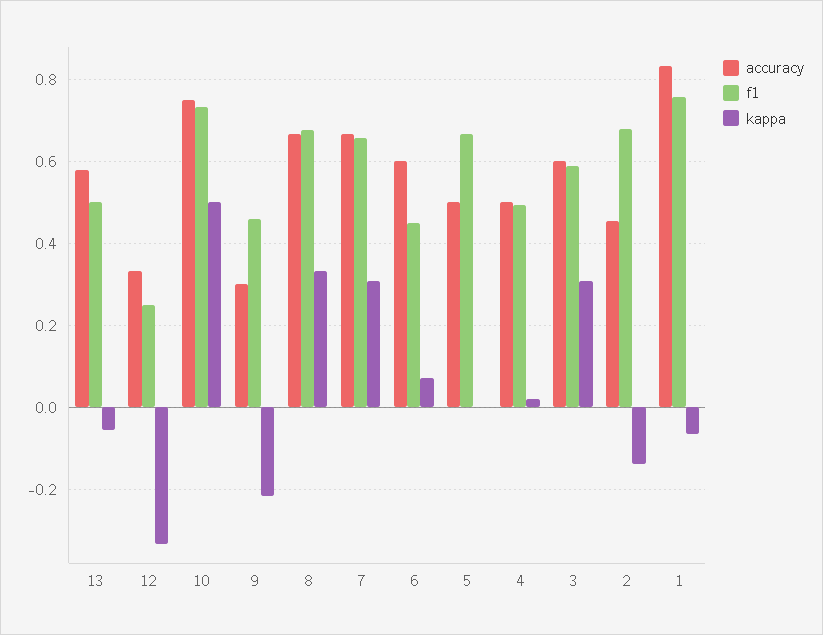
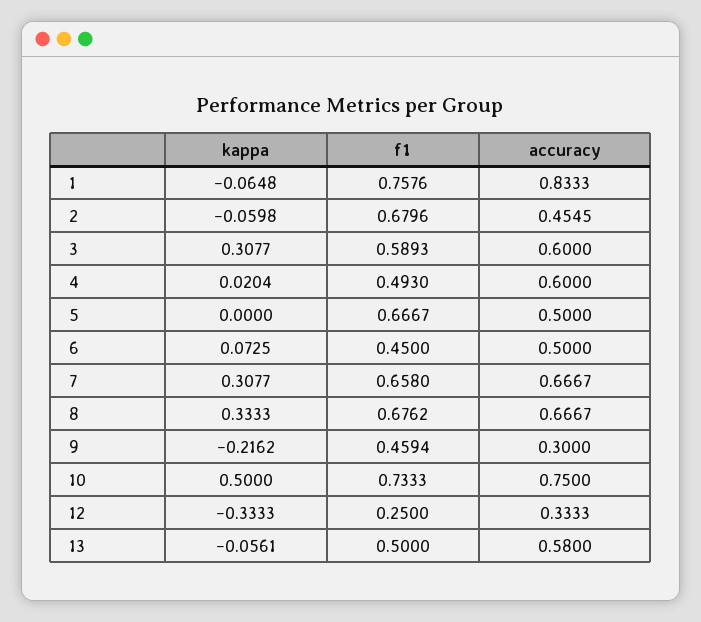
  {
    "accuracy": {
      "13": 0.58,
      "12": 0.3333,
      "10": 0.75,
      "9": 0.3,
      "8": 0.6667,
      "7": 0.6667,
-     "6": 0.6,
+     "6": 0.5,
      "5": 0.5,
-     "4": 0.5,
+     "4": 0.6,
      "3": 0.6,
      "2": 0.4545,
      "1": 0.8333
    },
    "f1": {
      "13": 0.5,
      "12": 0.25,
      "10": 0.7333,
      "9": 0.4594,
      "8": 0.6762,
      "7": 0.658,
      "6": 0.45,
      "5": 0.6667,
      "4": 0.493,
      "3": 0.5893,
      "2": 0.6796,
      "1": 0.7576
    },
    "kappa": {
      "13": -0.0561,
      "12": -0.3333,
      "10": 0.5,
      "9": -0.2162,
      "8": 0.3333,
      "7": 0.3077,
      "6": 0.0725,
      "5": 0,
      "4": 0.0204,
      "3": 0.3077,
-     "2": -0.14,
+     "2": -0.0598,
      "1": -0.0648
    }
  }

